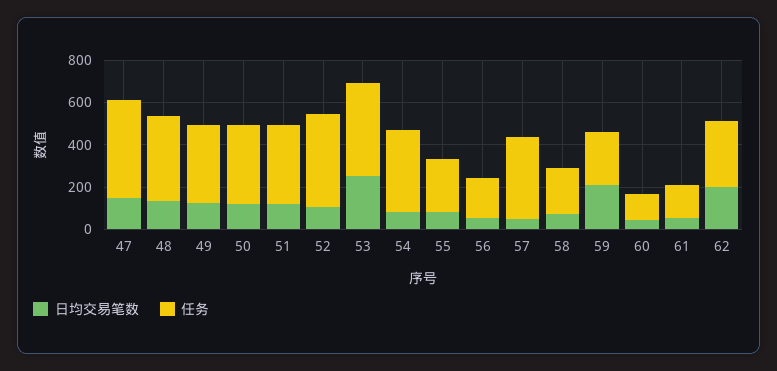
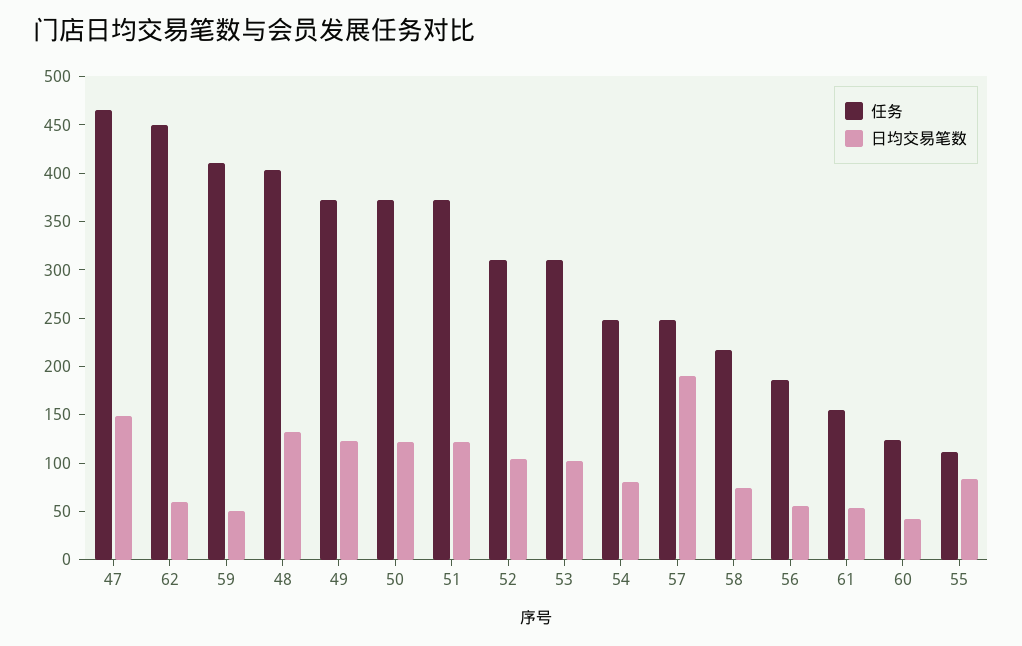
  {
    "日均交易笔数": {
      "47": 150,
      "48": 130,
      "49": 120,
      "50": 120,
      "51": 120,
      "52": 100,
-     "53": 250,
+     "53": 100,
      "54": 80,
      "55": 80,
      "56": 60,
-     "57": 50,
+     "57": 190,
      "58": 70,
-     "59": 200,
+     "59": 50,
      "60": 40,
      "61": 50,
-     "62": 200
+     "62": 60
    },
    "任务": {
      "47": 470,
      "48": 400,
      "49": 370,
      "50": 370,
      "51": 370,
-     "52": 450,
+     "52": 310,
-     "53": 450,
+     "53": 310,
-     "54": 400,
+     "54": 250,
-     "55": 250,
+     "55": 110,
      "56": 190,
-     "57": 400,
+     "57": 250,
      "58": 220,
-     "59": 250,
+     "59": 410,
      "60": 120,
      "61": 160,
-     "62": 300
+     "62": 450
    }
  }

